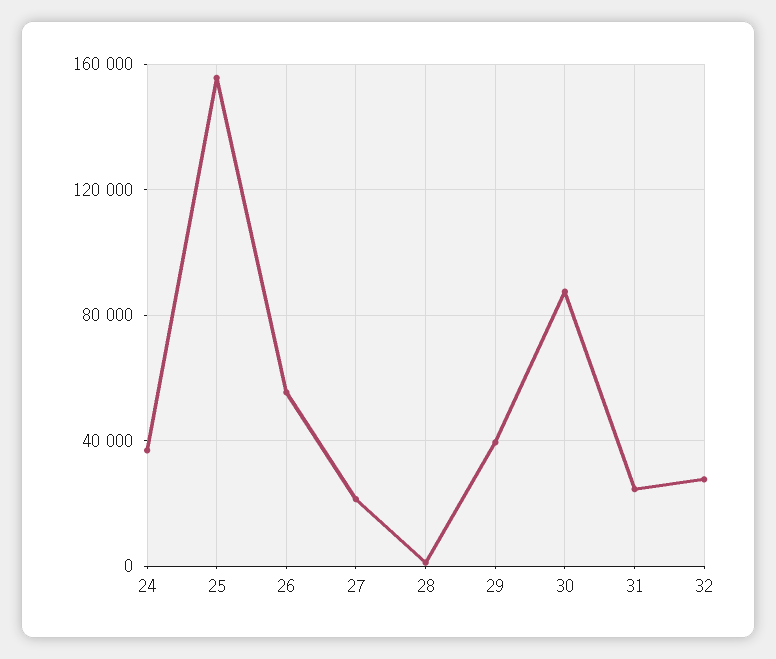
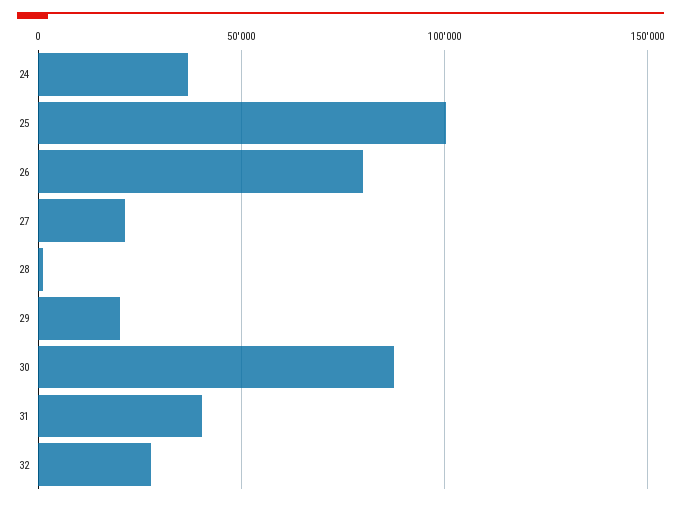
  {
    "24": 35000,
-   "25": 155000,
+   "25": 100000,
-   "26": 55000,
+   "26": 80000,
    "27": 20000,
    "28": 0,
-   "29": 40000,
+   "29": 20000,
    "30": 90000,
-   "31": 25000,
+   "31": 40000,
    "32": 30000
  }

